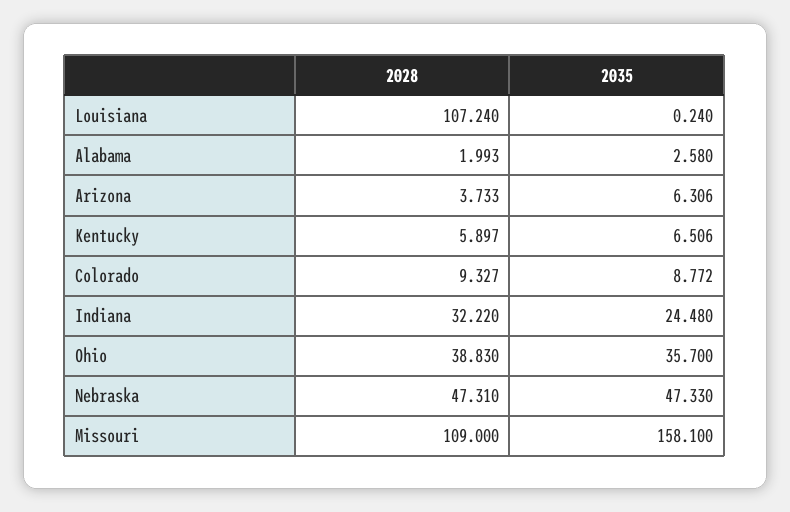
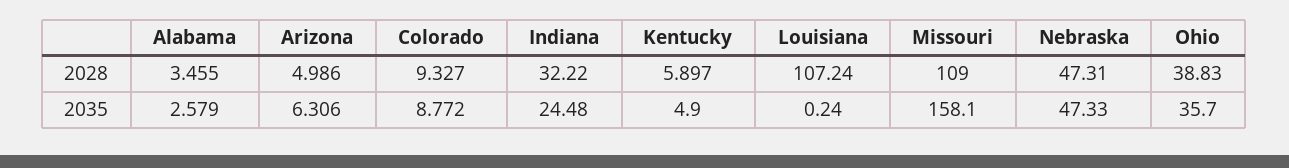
  {
    "2028": {
      "Louisiana": 107.24,
-     "Alabama": 1.993,
+     "Alabama": 3.455,
-     "Arizona": 3.733,
+     "Arizona": 4.986,
      "Kentucky": 5.897,
      "Colorado": 9.327,
      "Indiana": 32.22,
      "Ohio": 38.83,
      "Nebraska": 47.31,
      "Missouri": 109
    },
    "2035": {
      "Louisiana": 0.24,
-     "Alabama": 2.58,
+     "Alabama": 2.579,
      "Arizona": 6.306,
-     "Kentucky": 6.506,
+     "Kentucky": 4.9,
      "Colorado": 8.772,
      "Indiana": 24.48,
      "Ohio": 35.7,
      "Nebraska": 47.33,
      "Missouri": 158.1
    }
  }

